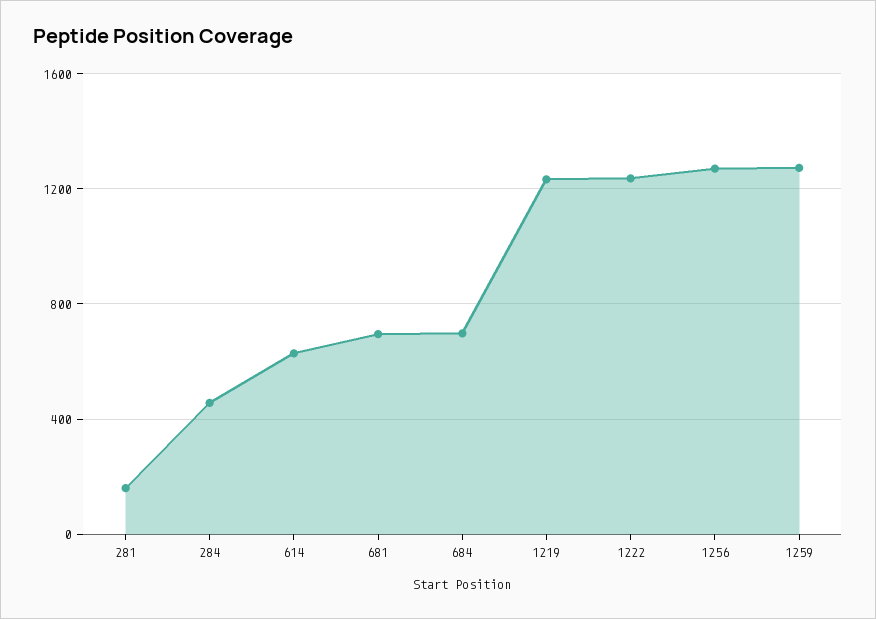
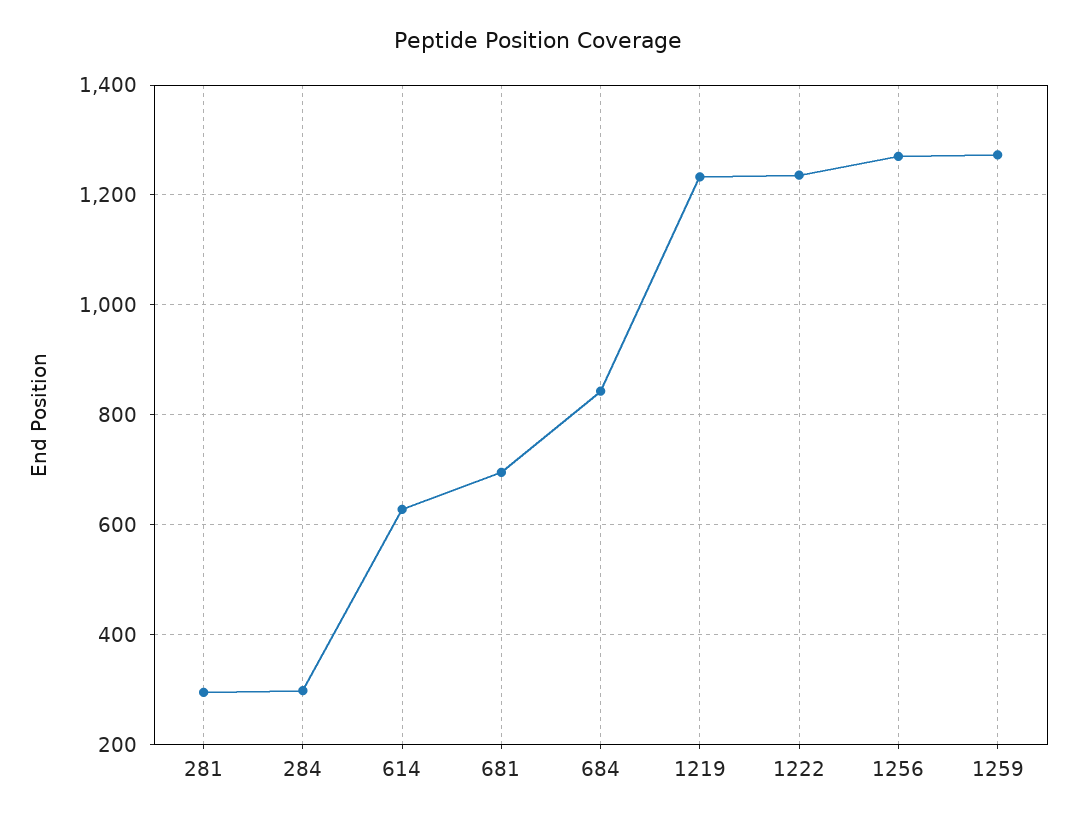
  {
-   "281": 150,
+   "281": 300,
-   "284": 450,
+   "284": 300,
    "614": 620,
    "681": 700,
-   "684": 700,
+   "684": 840,
    "1219": 1240,
    "1222": 1240,
    "1256": 1280,
    "1259": 1280
  }

